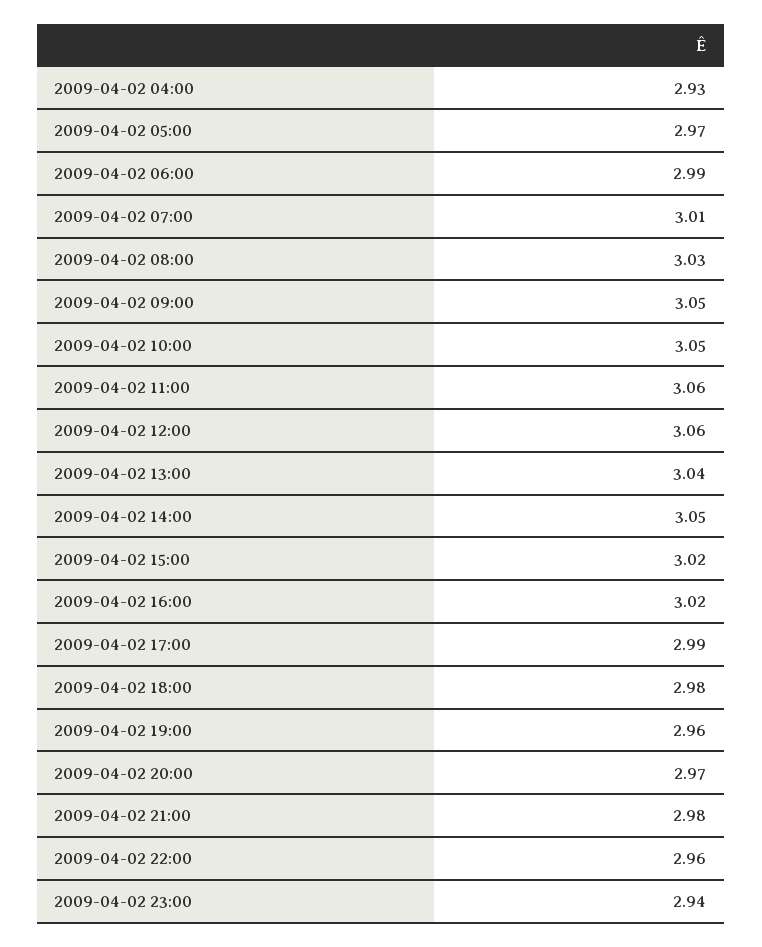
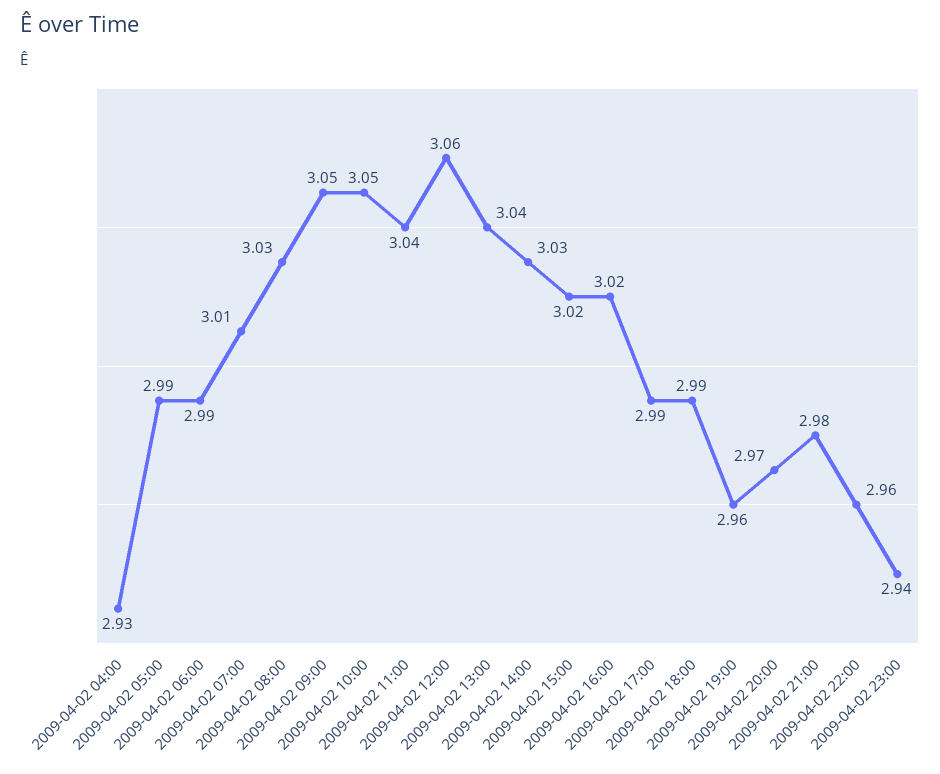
  {
    "2009-04-02 04:00": 2.93,
-   "2009-04-02 05:00": 2.97,
+   "2009-04-02 05:00": 2.99,
    "2009-04-02 06:00": 2.99,
    "2009-04-02 07:00": 3.01,
    "2009-04-02 08:00": 3.03,
    "2009-04-02 09:00": 3.05,
    "2009-04-02 10:00": 3.05,
-   "2009-04-02 11:00": 3.06,
+   "2009-04-02 11:00": 3.04,
    "2009-04-02 12:00": 3.06,
    "2009-04-02 13:00": 3.04,
-   "2009-04-02 14:00": 3.05,
+   "2009-04-02 14:00": 3.03,
    "2009-04-02 15:00": 3.02,
    "2009-04-02 16:00": 3.02,
    "2009-04-02 17:00": 2.99,
-   "2009-04-02 18:00": 2.98,
+   "2009-04-02 18:00": 2.99,
    "2009-04-02 19:00": 2.96,
    "2009-04-02 20:00": 2.97,
    "2009-04-02 21:00": 2.98,
    "2009-04-02 22:00": 2.96,
    "2009-04-02 23:00": 2.94
  }

